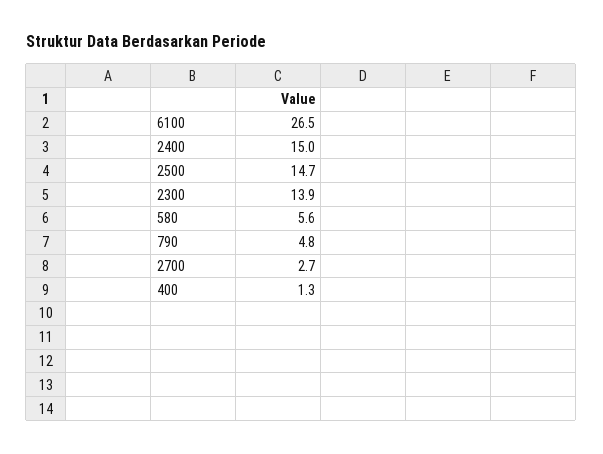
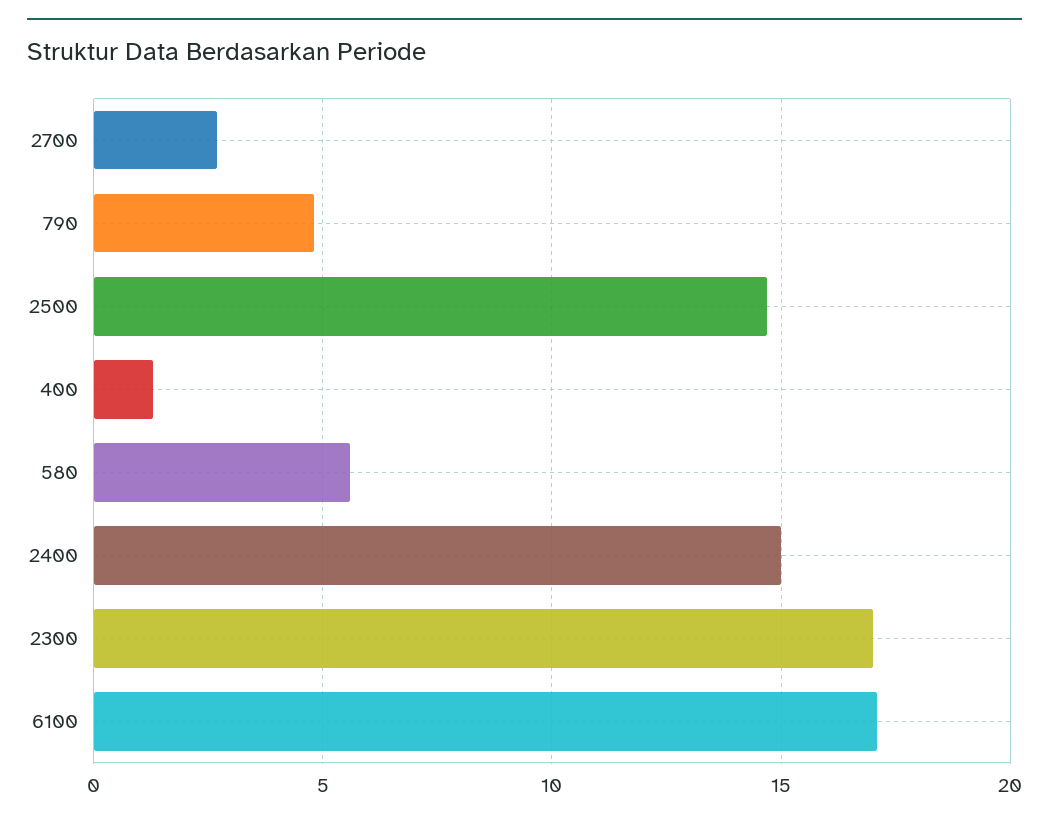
  {
-   "6100": 26.5,
+   "6100": 17,
    "2400": 15,
    "2500": 14.7,
-   "2300": 13.9,
+   "2300": 17,
    "580": 5.6,
    "790": 4.8,
    "2700": 2.7,
    "400": 1.3
  }

